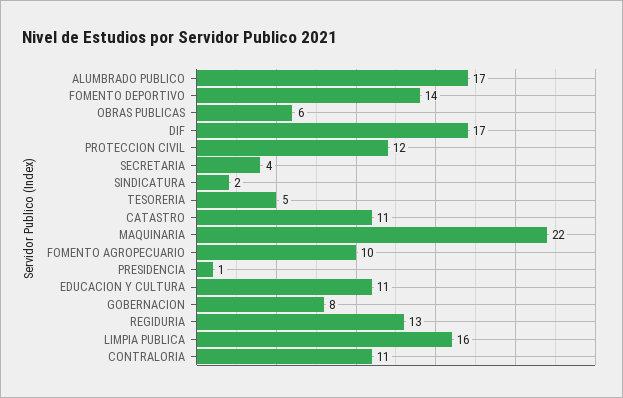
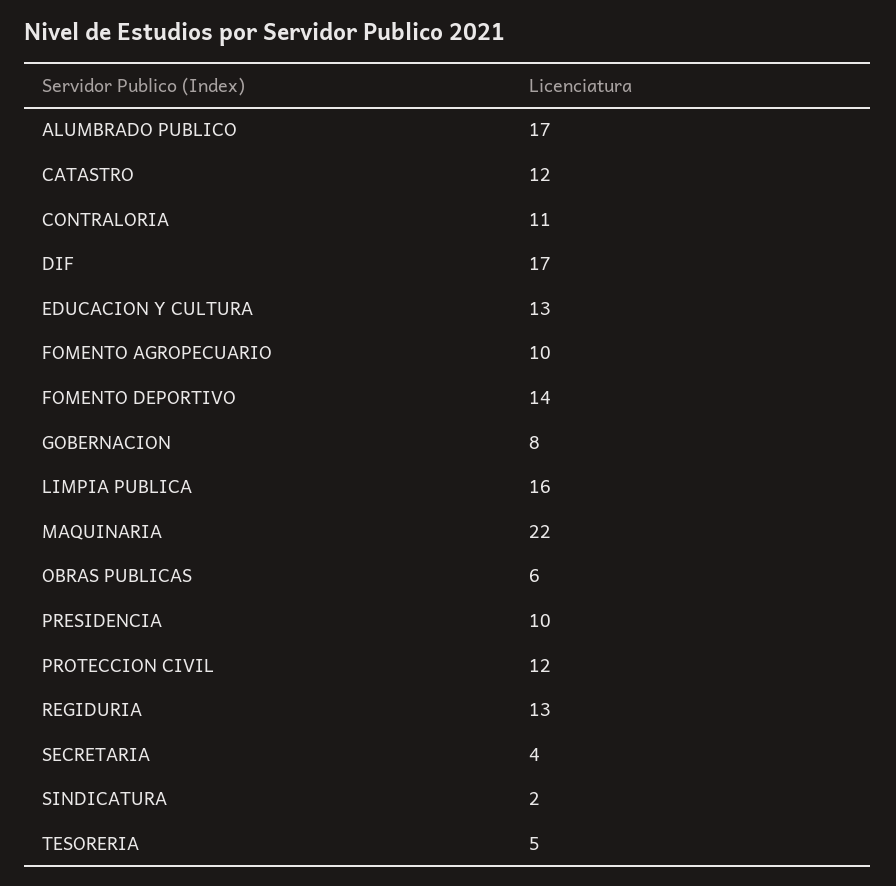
  {
    "ALUMBRADO PUBLICO": 17,
    "FOMENTO DEPORTIVO": 14,
    "OBRAS PUBLICAS": 6,
    "DIF": 17,
    "PROTECCION CIVIL": 12,
    "SECRETARIA": 4,
    "SINDICATURA": 2,
    "TESORERIA": 5,
-   "CATASTRO": 11,
+   "CATASTRO": 12,
    "MAQUINARIA": 22,
    "FOMENTO AGROPECUARIO": 10,
-   "PRESIDENCIA": 1,
+   "PRESIDENCIA": 10,
-   "EDUCACION Y CULTURA": 11,
+   "EDUCACION Y CULTURA": 13,
    "GOBERNACION": 8,
    "REGIDURIA": 13,
    "LIMPIA PUBLICA": 16,
    "CONTRALORIA": 11
  }

